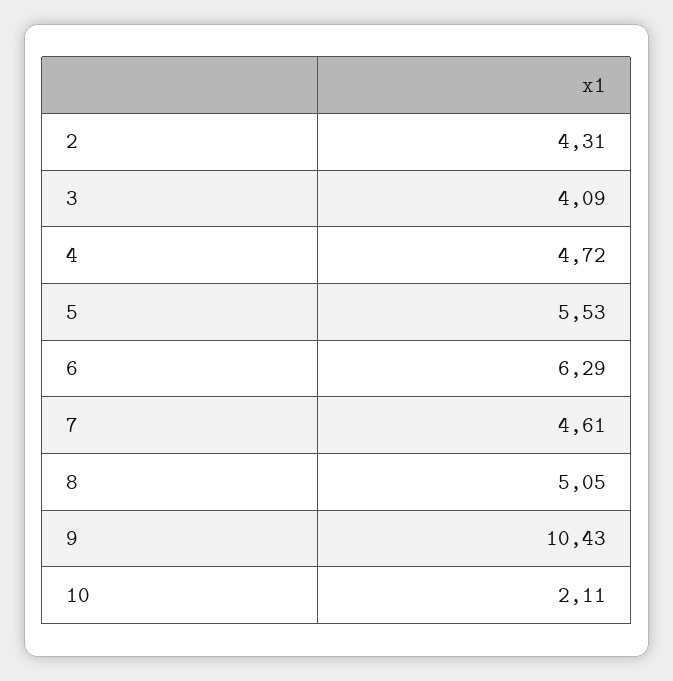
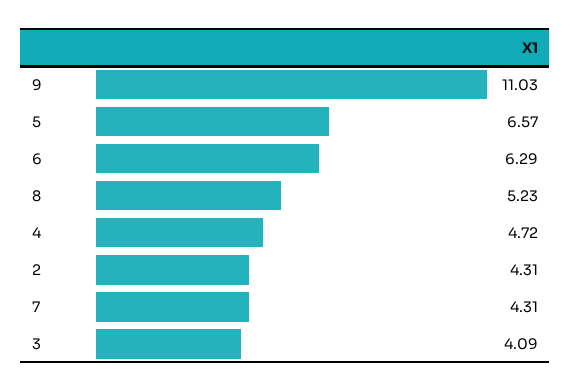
  {
    "2": 4.31,
    "3": 4.09,
    "4": 4.72,
-   "5": 5.53,
+   "5": 6.57,
    "6": 6.29,
-   "7": 4.61,
+   "7": 4.31,
-   "8": 5.05,
+   "8": 5.23,
-   "9": 10.43,
+   "9": 11.03
-   "10": 2.11
  }

